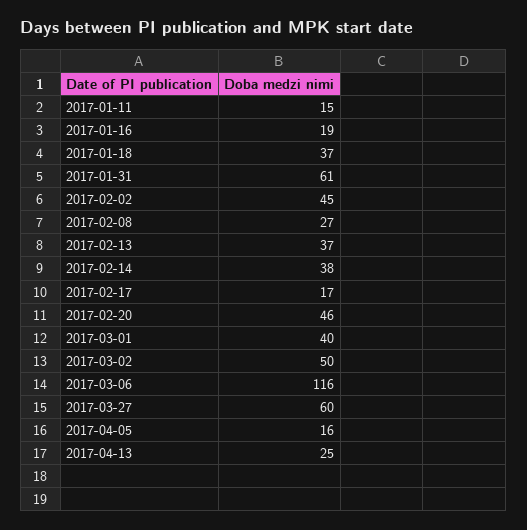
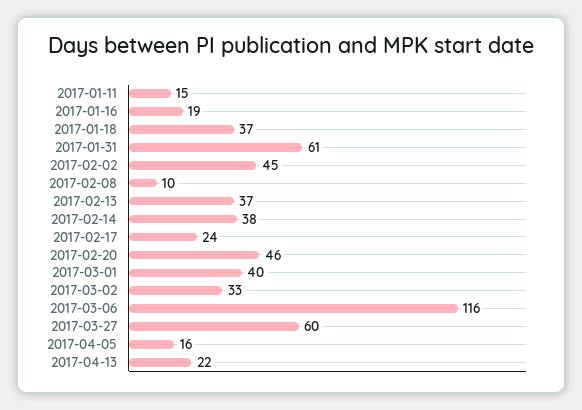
  {
    "2017-01-11": 15,
    "2017-01-16": 19,
    "2017-01-18": 37,
    "2017-01-31": 61,
    "2017-02-02": 45,
-   "2017-02-08": 27,
+   "2017-02-08": 10,
    "2017-02-13": 37,
    "2017-02-14": 38,
-   "2017-02-17": 17,
+   "2017-02-17": 24,
    "2017-02-20": 46,
    "2017-03-01": 40,
-   "2017-03-02": 50,
+   "2017-03-02": 33,
    "2017-03-06": 116,
    "2017-03-27": 60,
    "2017-04-05": 16,
-   "2017-04-13": 25
+   "2017-04-13": 22
  }

